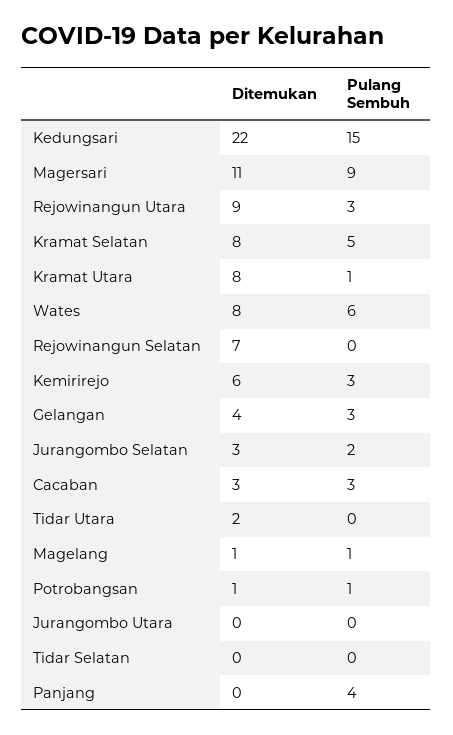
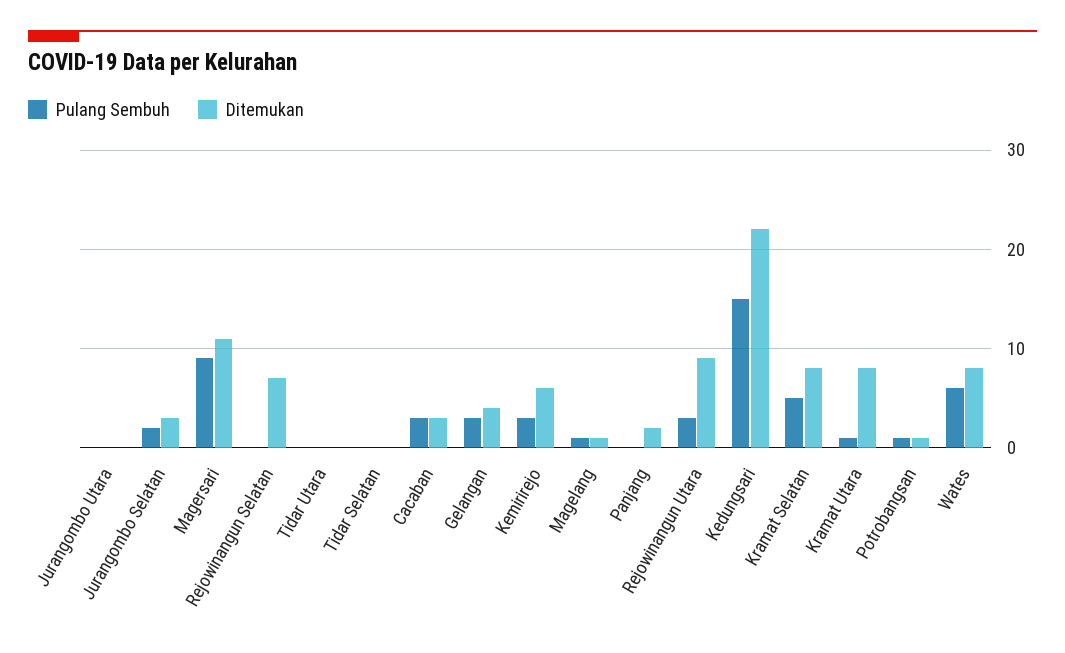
  {
    "Ditemukan": {
      "Kedungsari": 22,
      "Magersari": 11,
      "Rejowinangun Utara": 9,
      "Kramat Selatan": 8,
      "Kramat Utara": 8,
      "Wates": 8,
      "Rejowinangun Selatan": 7,
      "Kemirirejo": 6,
      "Gelangan": 4,
      "Jurangombo Selatan": 3,
      "Cacaban": 3,
-     "Tidar Utara": 2,
+     "Tidar Utara": 0,
      "Magelang": 1,
      "Potrobangsan": 1,
      "Jurangombo Utara": 0,
      "Tidar Selatan": 0,
-     "Panjang": 0
+     "Panjang": 2
    },
    "Pulang Sembuh": {
      "Kedungsari": 15,
      "Magersari": 9,
      "Rejowinangun Utara": 3,
      "Kramat Selatan": 5,
      "Kramat Utara": 1,
      "Wates": 6,
      "Rejowinangun Selatan": 0,
      "Kemirirejo": 3,
      "Gelangan": 3,
      "Jurangombo Selatan": 2,
      "Cacaban": 3,
      "Tidar Utara": 0,
      "Magelang": 1,
      "Potrobangsan": 1,
      "Jurangombo Utara": 0,
      "Tidar Selatan": 0,
-     "Panjang": 4
+     "Panjang": 0
    }
  }

